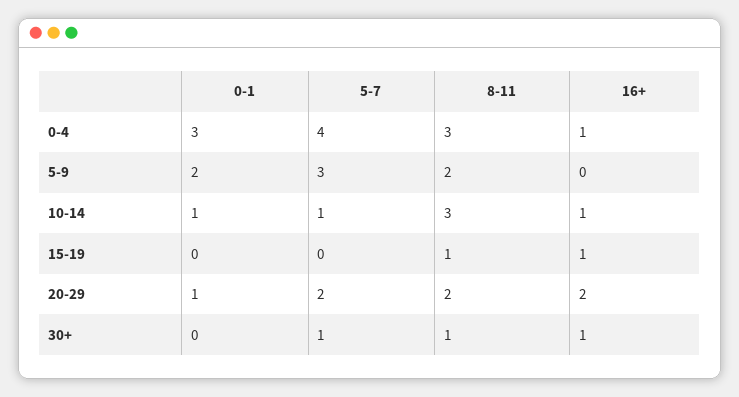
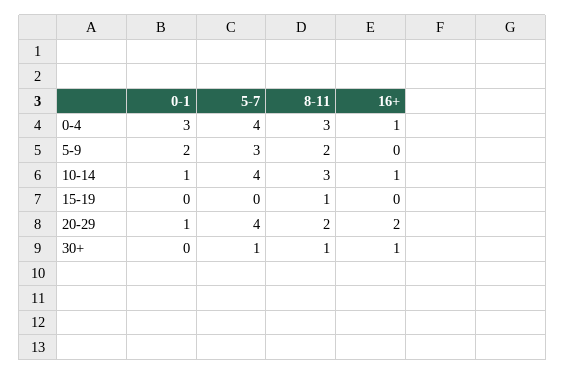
  {
    "0-1": {
      "0-4": 3,
      "5-9": 2,
      "10-14": 1,
      "15-19": 0,
      "20-29": 1,
      "30+": 0
    },
    "5-7": {
      "0-4": 4,
      "5-9": 3,
-     "10-14": 1,
+     "10-14": 4,
      "15-19": 0,
-     "20-29": 2,
+     "20-29": 4,
      "30+": 1
    },
    "8-11": {
      "0-4": 3,
      "5-9": 2,
      "10-14": 3,
      "15-19": 1,
      "20-29": 2,
      "30+": 1
    },
    "16+": {
      "0-4": 1,
      "5-9": 0,
      "10-14": 1,
-     "15-19": 1,
+     "15-19": 0,
      "20-29": 2,
      "30+": 1
    }
  }

